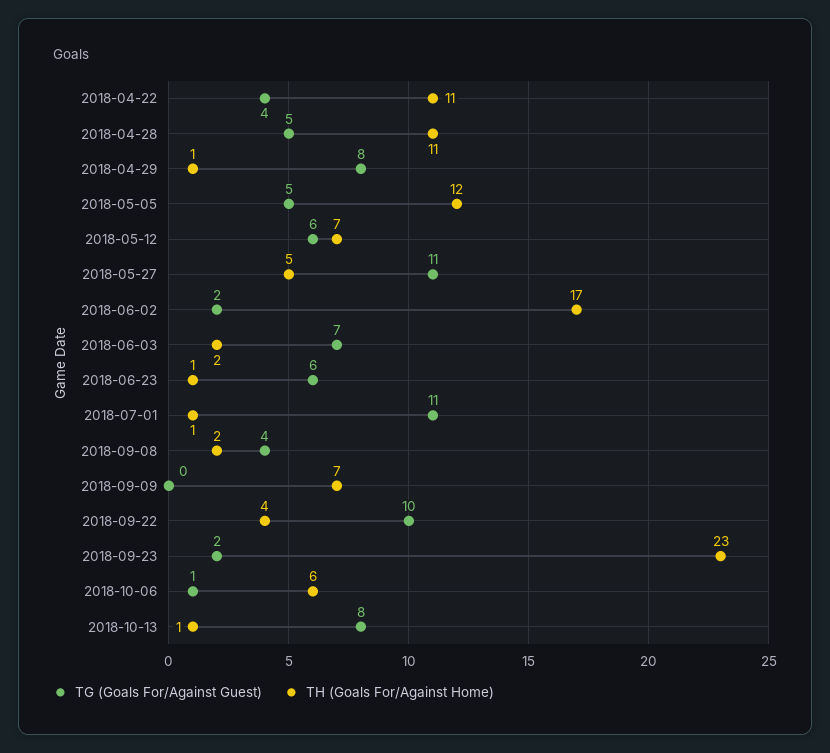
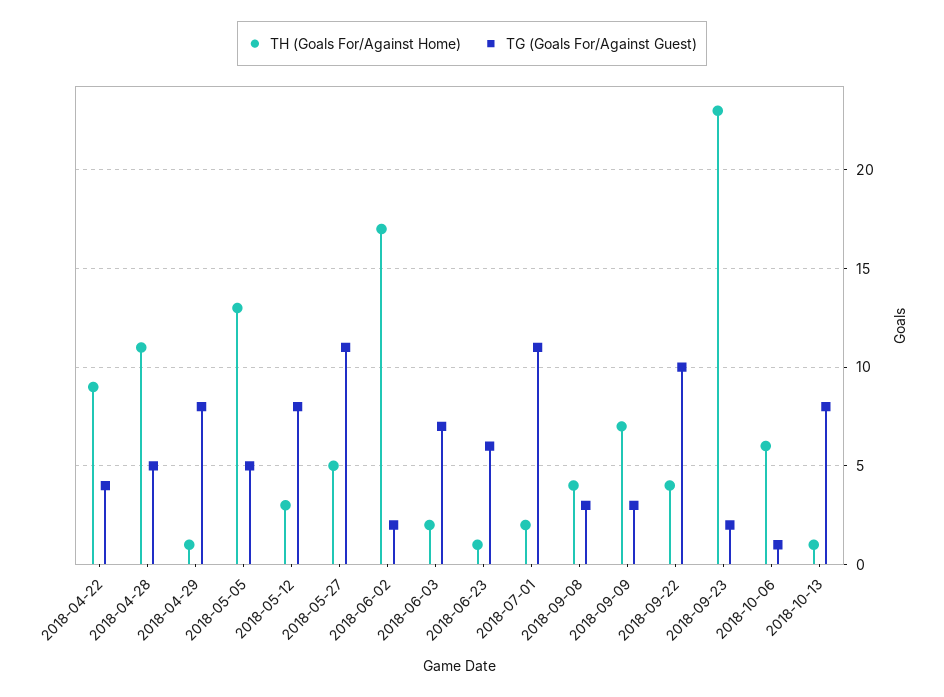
  {
    "TG (Goals For/Against Guest)": {
      "2018-04-22": 4,
      "2018-04-28": 5,
      "2018-04-29": 8,
      "2018-05-05": 5,
-     "2018-05-12": 6,
+     "2018-05-12": 8,
      "2018-05-27": 11,
      "2018-06-02": 2,
      "2018-06-03": 7,
      "2018-06-23": 6,
      "2018-07-01": 11,
-     "2018-09-08": 4,
+     "2018-09-08": 3,
-     "2018-09-09": 0,
+     "2018-09-09": 3,
      "2018-09-22": 10,
      "2018-09-23": 2,
      "2018-10-06": 1,
      "2018-10-13": 8
    },
    "TH (Goals For/Against Home)": {
-     "2018-04-22": 11,
+     "2018-04-22": 9,
      "2018-04-28": 11,
      "2018-04-29": 1,
-     "2018-05-05": 12,
+     "2018-05-05": 13,
-     "2018-05-12": 7,
+     "2018-05-12": 3,
      "2018-05-27": 5,
      "2018-06-02": 17,
      "2018-06-03": 2,
      "2018-06-23": 1,
-     "2018-07-01": 1,
+     "2018-07-01": 2,
-     "2018-09-08": 2,
+     "2018-09-08": 4,
      "2018-09-09": 7,
      "2018-09-22": 4,
      "2018-09-23": 23,
      "2018-10-06": 6,
      "2018-10-13": 1
    }
  }

